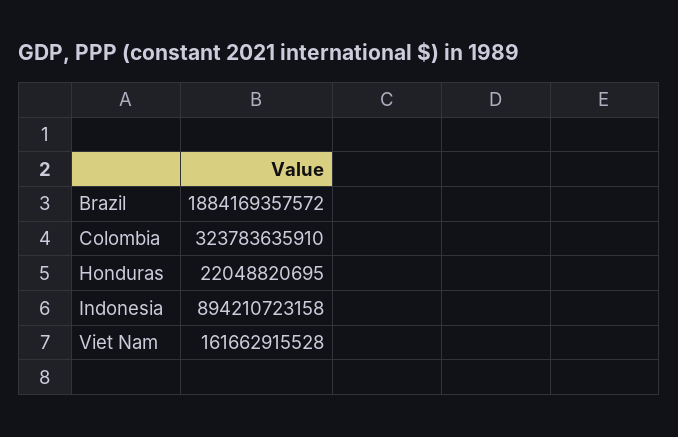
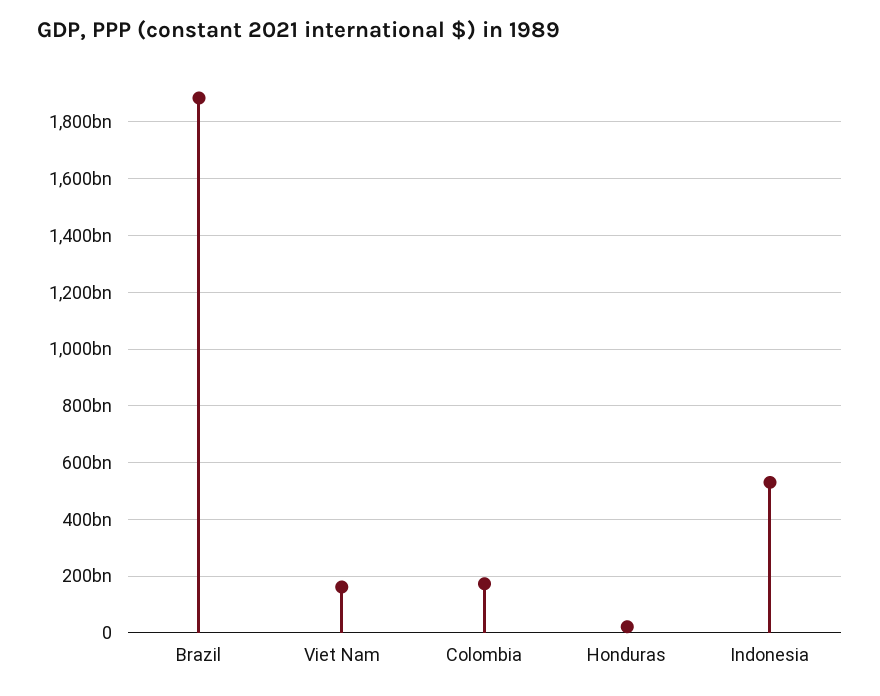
  {
    "Brazil": 1884169357572,
-   "Colombia": 323783635910,
+   "Colombia": 175000000000,
    "Honduras": 22048820695,
-   "Indonesia": 894210723158,
+   "Indonesia": 525000000000,
    "Viet Nam": 161662915528
  }

